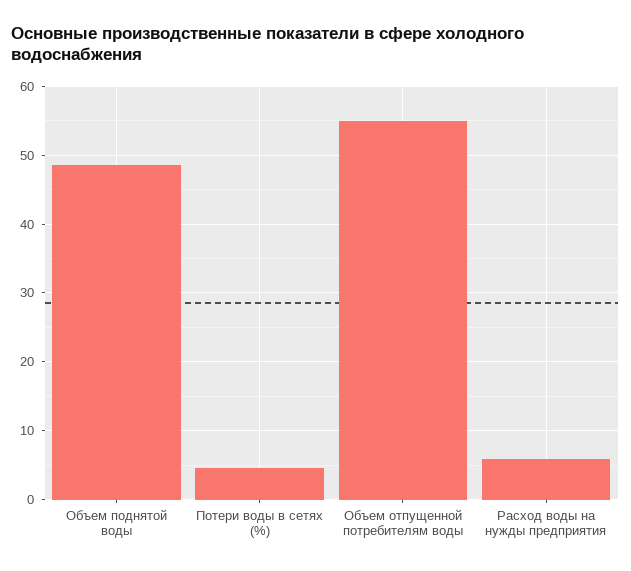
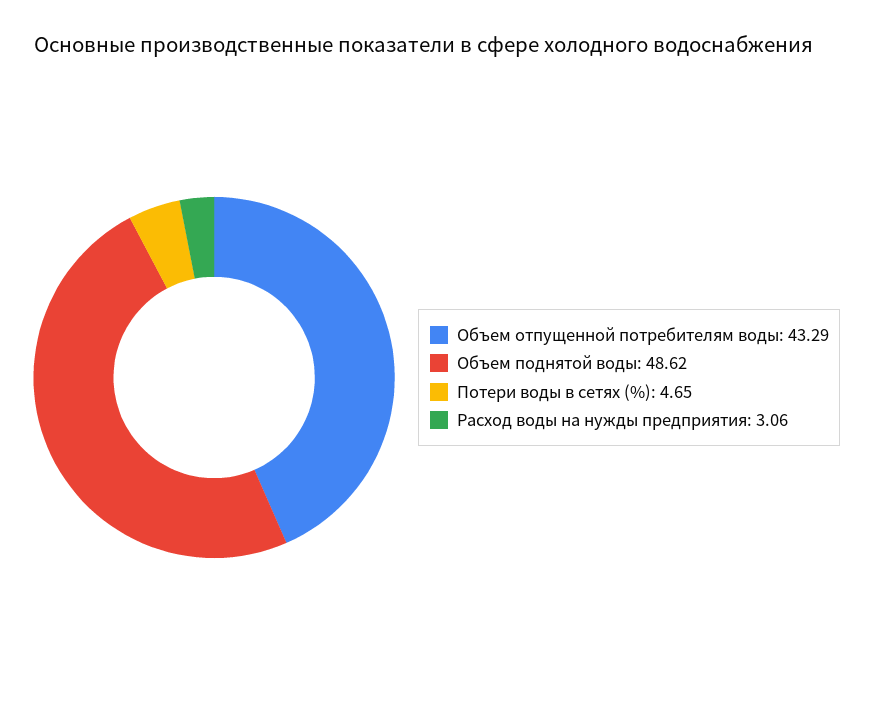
  {
    "Объем поднятой воды": 48.62,
    "Потери воды в сетях (%)": 4.65,
-   "Объем отпущенной потребителям воды": 55,
+   "Объем отпущенной потребителям воды": 43.29,
-   "Расход воды на нужды предприятия": 6
+   "Расход воды на нужды предприятия": 3.06
  }

